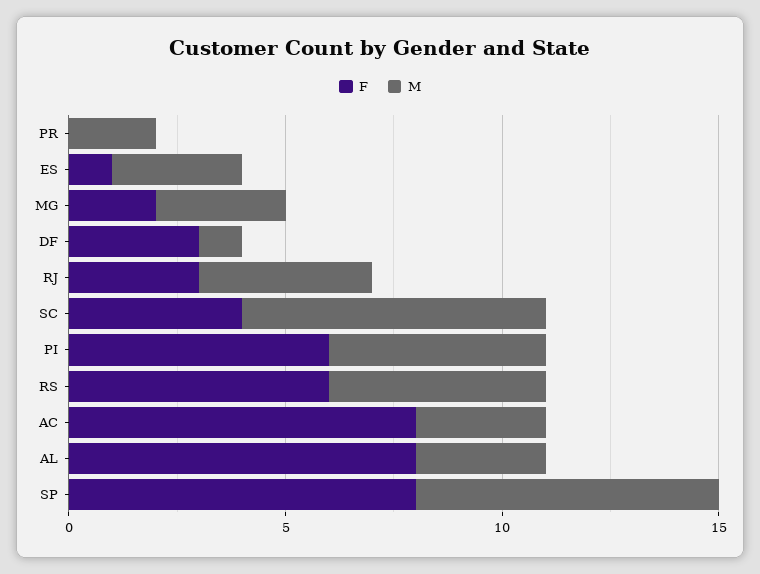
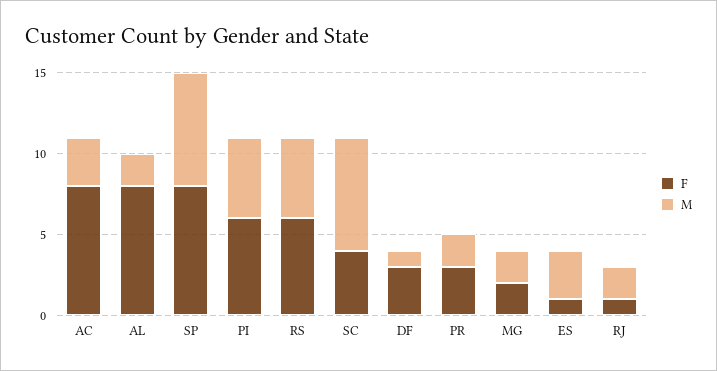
  {
    "F": {
-     "PR": 0,
+     "PR": 3,
      "ES": 1,
      "MG": 2,
      "DF": 3,
-     "RJ": 3,
+     "RJ": 1,
      "SC": 4,
      "PI": 6,
      "RS": 6,
      "AC": 8,
      "AL": 8,
      "SP": 8
    },
    "M": {
      "PR": 2,
      "ES": 3,
-     "MG": 3,
+     "MG": 2,
      "DF": 1,
-     "RJ": 4,
+     "RJ": 2,
      "SC": 7,
      "PI": 5,
      "RS": 5,
      "AC": 3,
-     "AL": 3,
+     "AL": 2,
      "SP": 7
    }
  }

